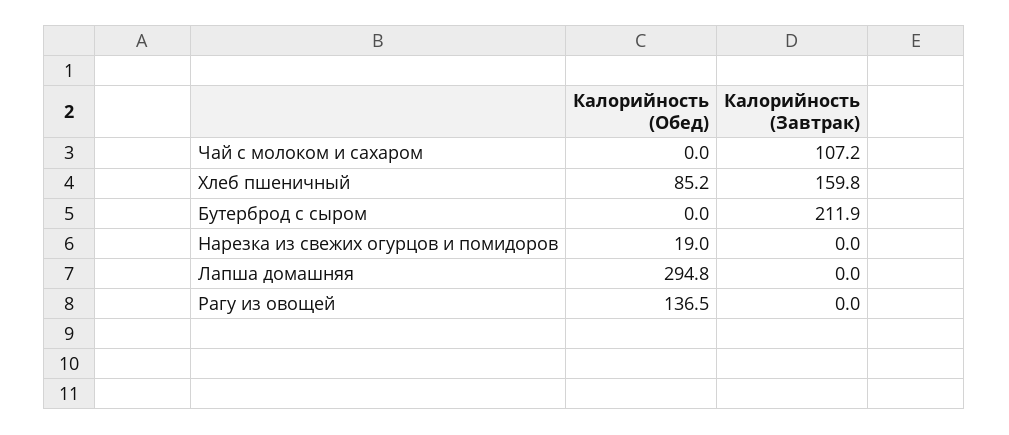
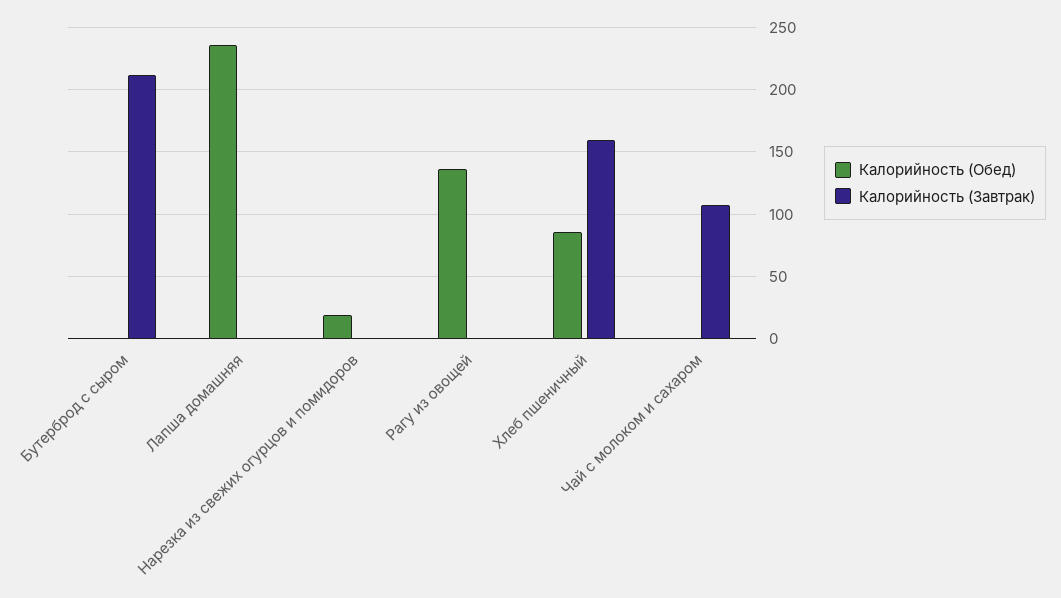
  {
    "Калорийность (Обед)": {
      "Чай с молоком и сахаром": 0,
      "Хлеб пшеничный": 85.2,
      "Бутерброд с сыром": 0,
      "Нарезка из свежих огурцов и помидоров": 19,
-     "Лапша домашняя": 294.8,
+     "Лапша домашняя": 235,
      "Рагу из овощей": 136.5
    },
    "Калорийность (Завтрак)": {
      "Чай с молоком и сахаром": 107.2,
      "Хлеб пшеничный": 159.8,
      "Бутерброд с сыром": 211.9,
      "Нарезка из свежих огурцов и помидоров": 0,
      "Лапша домашняя": 0,
      "Рагу из овощей": 0
    }
  }

